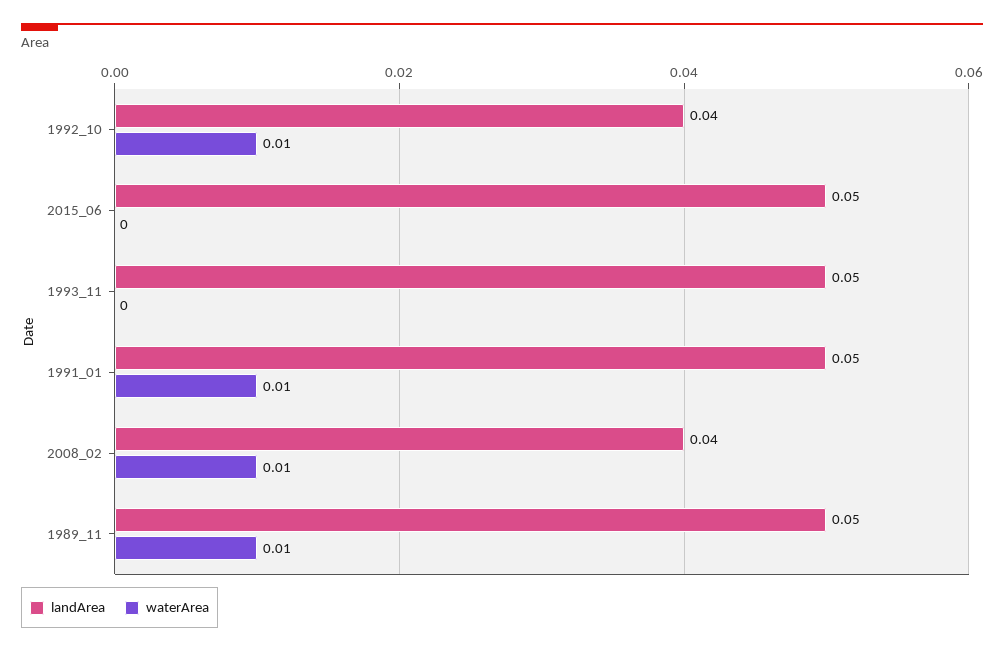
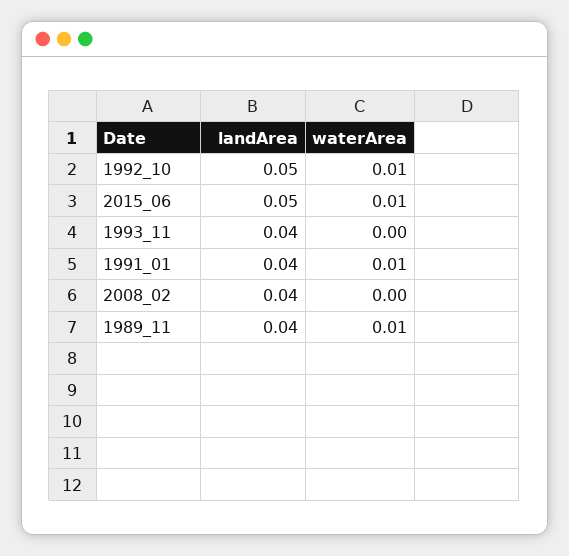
  {
    "landArea": {
-     "1992_10": 0.04,
+     "1992_10": 0.05,
      "2015_06": 0.05,
-     "1993_11": 0.05,
+     "1993_11": 0.04,
-     "1991_01": 0.05,
+     "1991_01": 0.04,
      "2008_02": 0.04,
-     "1989_11": 0.05
+     "1989_11": 0.04
    },
    "waterArea": {
      "1992_10": 0.01,
-     "2015_06": 0,
+     "2015_06": 0.01,
      "1993_11": 0,
      "1991_01": 0.01,
-     "2008_02": 0.01,
+     "2008_02": 0,
      "1989_11": 0.01
    }
  }

